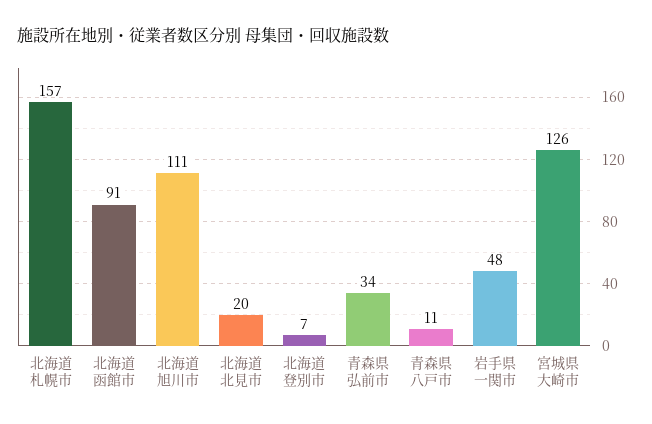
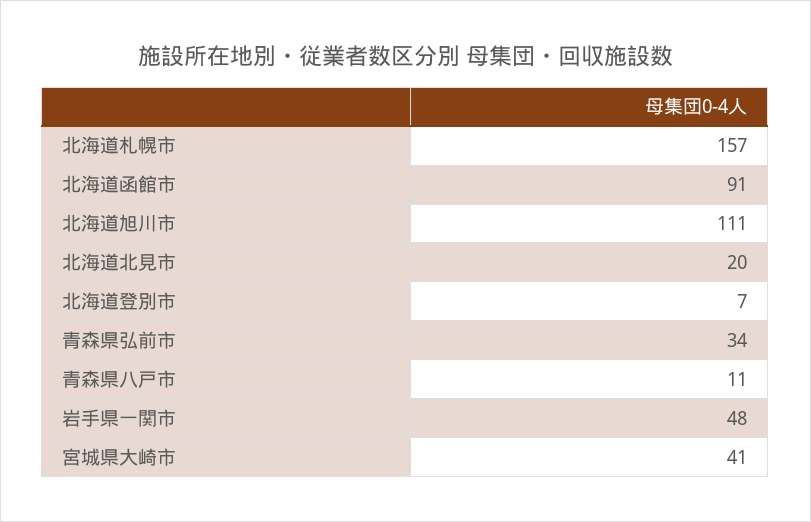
  {
    "北海道札幌市": 157,
    "北海道函館市": 91,
    "北海道旭川市": 111,
    "北海道北見市": 20,
    "北海道登別市": 7,
    "青森県弘前市": 34,
    "青森県八戸市": 11,
    "岩手県一関市": 48,
-   "宮城県大崎市": 126
+   "宮城県大崎市": 41
  }

